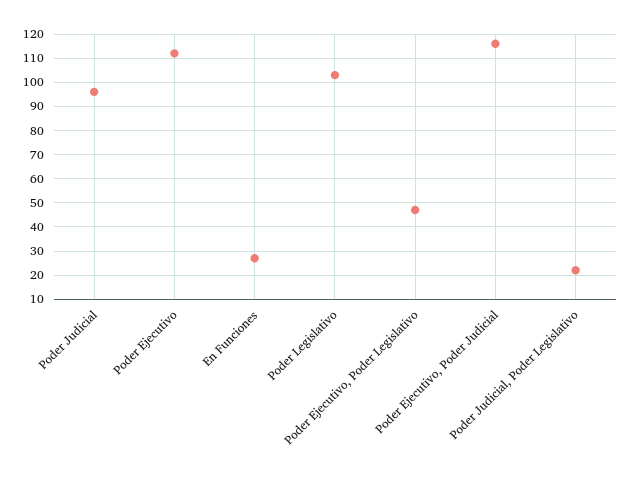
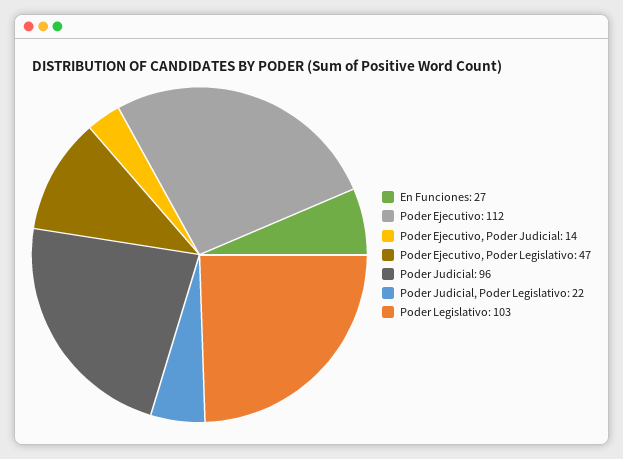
  {
    "Poder Judicial": 96,
    "Poder Ejecutivo": 112,
    "En Funciones": 27,
    "Poder Legislativo": 103,
    "Poder Ejecutivo, Poder Legislativo": 47,
-   "Poder Ejecutivo, Poder Judicial": 115,
+   "Poder Ejecutivo, Poder Judicial": 14,
    "Poder Judicial, Poder Legislativo": 22
  }

